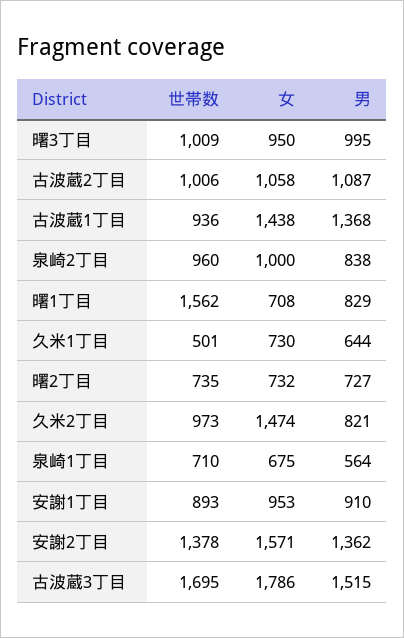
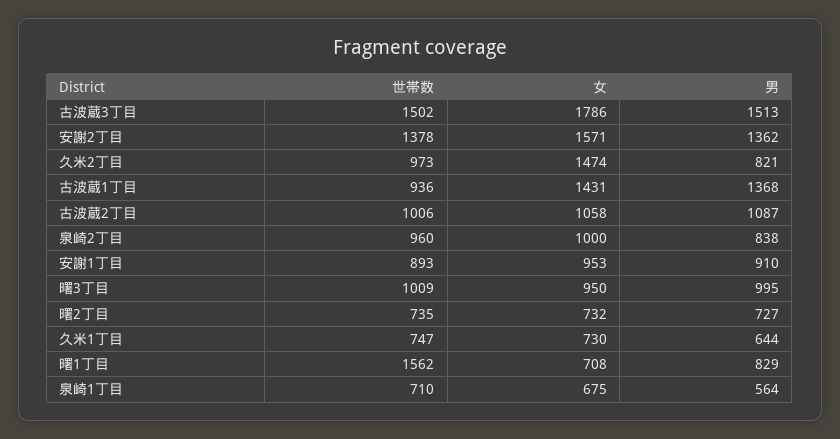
  {
    "世帯数": {
      "曙3丁目": 1009,
      "古波蔵2丁目": 1006,
      "古波蔵1丁目": 936,
      "泉崎2丁目": 960,
      "曙1丁目": 1562,
-     "久米1丁目": 501,
+     "久米1丁目": 747,
      "曙2丁目": 735,
      "久米2丁目": 973,
      "泉崎1丁目": 710,
      "安謝1丁目": 893,
      "安謝2丁目": 1378,
-     "古波蔵3丁目": 1695
+     "古波蔵3丁目": 1502
    },
    "女": {
      "曙3丁目": 950,
      "古波蔵2丁目": 1058,
-     "古波蔵1丁目": 1438,
+     "古波蔵1丁目": 1431,
      "泉崎2丁目": 1000,
      "曙1丁目": 708,
      "久米1丁目": 730,
      "曙2丁目": 732,
      "久米2丁目": 1474,
      "泉崎1丁目": 675,
      "安謝1丁目": 953,
      "安謝2丁目": 1571,
      "古波蔵3丁目": 1786
    },
    "男": {
      "曙3丁目": 995,
      "古波蔵2丁目": 1087,
      "古波蔵1丁目": 1368,
      "泉崎2丁目": 838,
      "曙1丁目": 829,
      "久米1丁目": 644,
      "曙2丁目": 727,
      "久米2丁目": 821,
      "泉崎1丁目": 564,
      "安謝1丁目": 910,
      "安謝2丁目": 1362,
-     "古波蔵3丁目": 1515
+     "古波蔵3丁目": 1513
    }
  }

